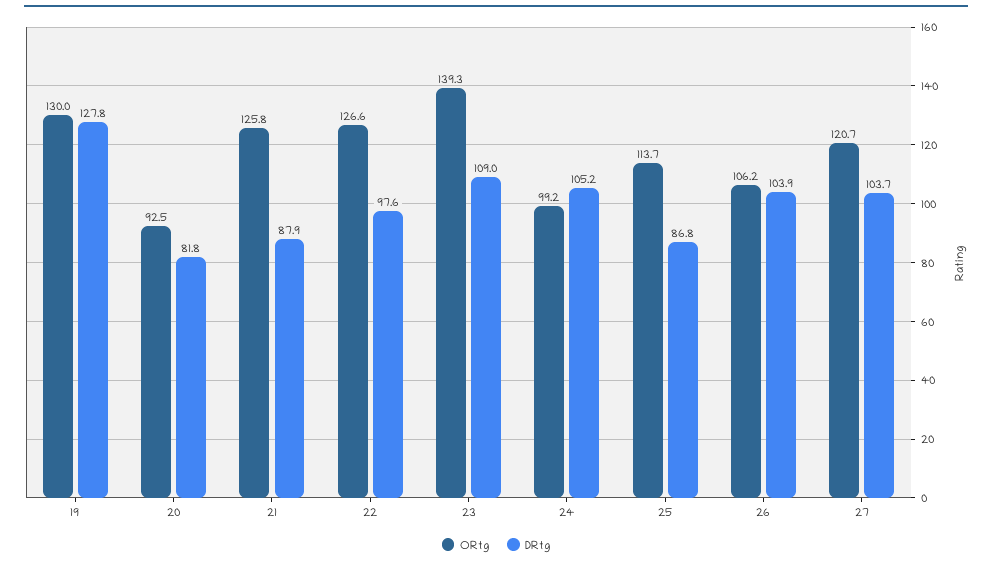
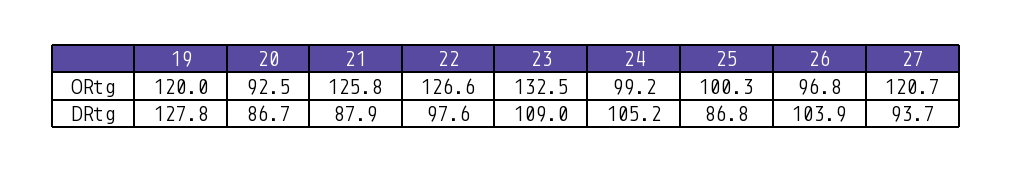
  {
    "ORtg": {
-     "19": 130,
+     "19": 120,
      "20": 92.5,
      "21": 125.8,
      "22": 126.6,
-     "23": 139.3,
+     "23": 132.5,
      "24": 99.2,
-     "25": 113.7,
+     "25": 100.3,
-     "26": 106.2,
+     "26": 96.8,
      "27": 120.7
    },
    "DRtg": {
      "19": 127.8,
-     "20": 81.8,
+     "20": 86.7,
      "21": 87.9,
      "22": 97.6,
      "23": 109,
      "24": 105.2,
      "25": 86.8,
      "26": 103.9,
-     "27": 103.7
+     "27": 93.7
    }
  }

